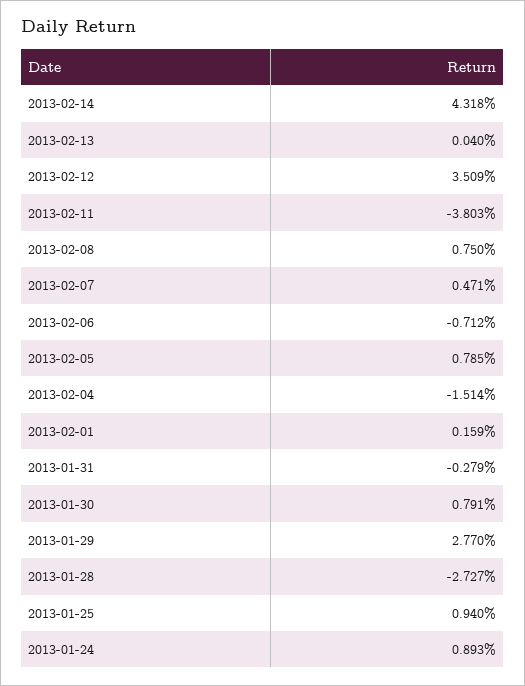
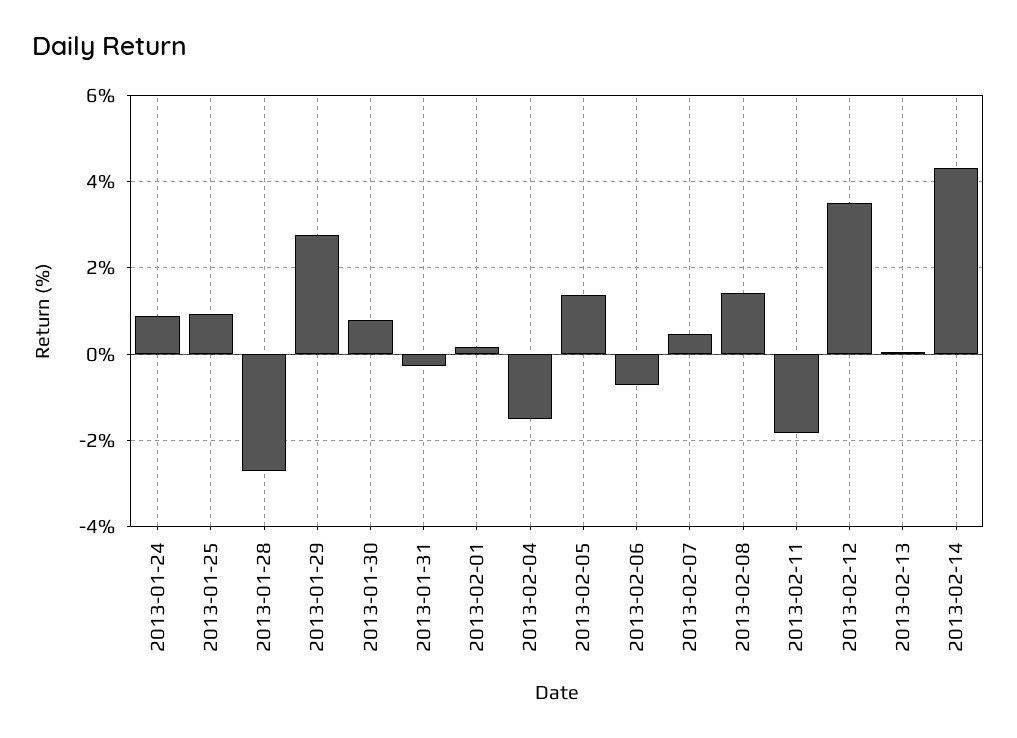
  {
    "2013-02-14": 4.318,
    "2013-02-13": 0.04,
    "2013-02-12": 3.509,
-   "2013-02-11": -3.803,
+   "2013-02-11": -1.8,
-   "2013-02-08": 0.75,
+   "2013-02-08": 1.4,
    "2013-02-07": 0.471,
    "2013-02-06": -0.712,
-   "2013-02-05": 0.785,
+   "2013-02-05": 1.4,
    "2013-02-04": -1.514,
    "2013-02-01": 0.159,
    "2013-01-31": -0.279,
    "2013-01-30": 0.791,
    "2013-01-29": 2.77,
    "2013-01-28": -2.727,
    "2013-01-25": 0.94,
    "2013-01-24": 0.893
  }

